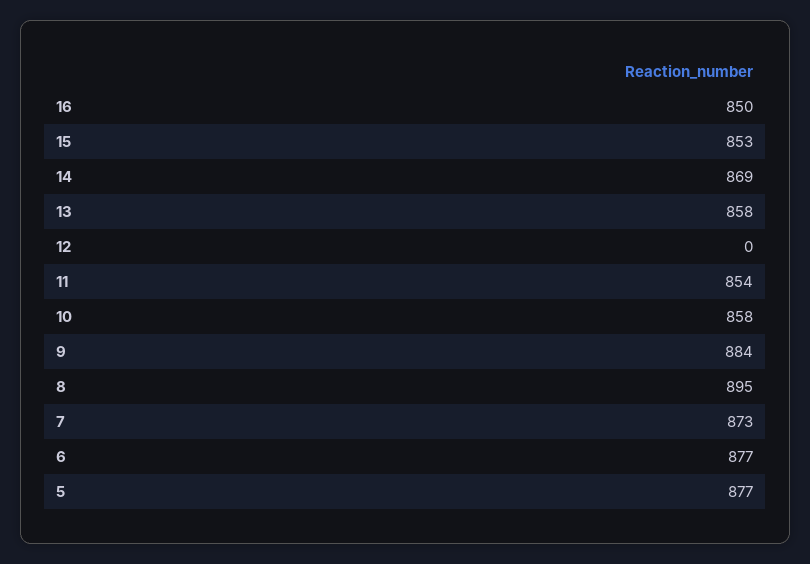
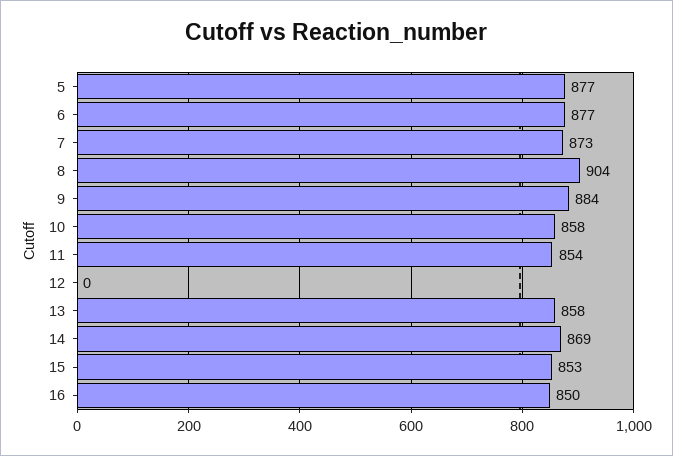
  {
    "16": 850,
    "15": 853,
    "14": 869,
    "13": 858,
    "12": 0,
    "11": 854,
    "10": 858,
    "9": 884,
-   "8": 895,
+   "8": 904,
    "7": 873,
    "6": 877,
    "5": 877
  }

